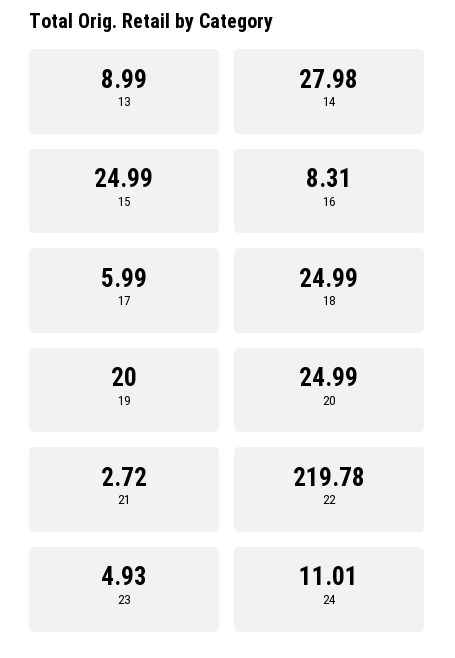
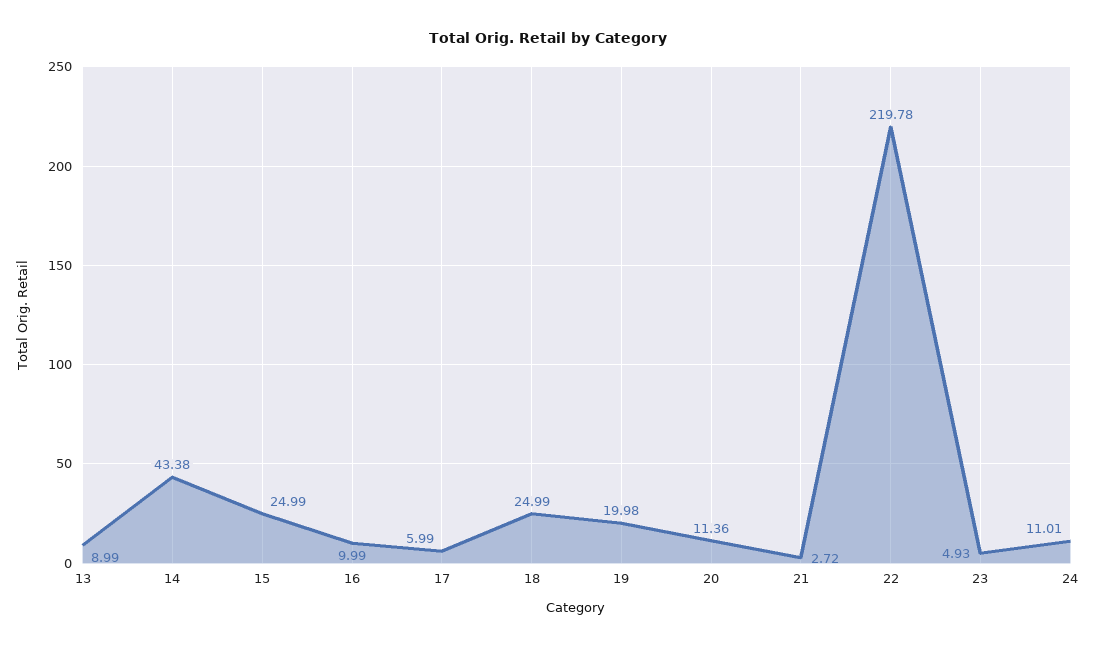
  {
    "13": 8.99,
-   "14": 27.98,
+   "14": 43.38,
    "15": 24.99,
-   "16": 8.31,
+   "16": 9.99,
    "17": 5.99,
    "18": 24.99,
-   "19": 20,
+   "19": 19.98,
-   "20": 24.99,
+   "20": 11.36,
    "21": 2.72,
    "22": 219.78,
    "23": 4.93,
    "24": 11.01
  }

